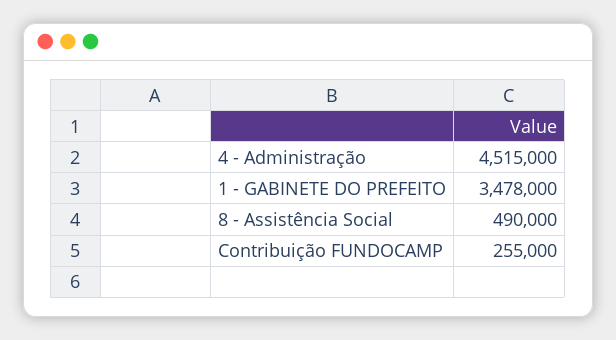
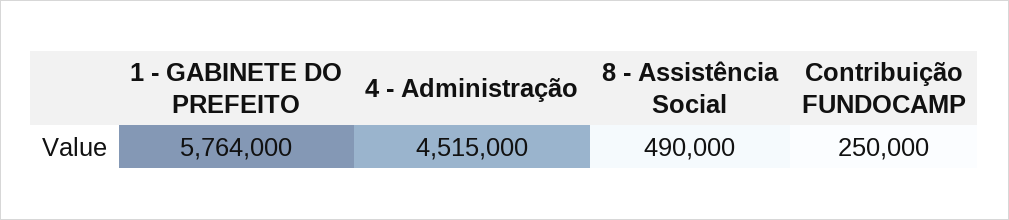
  {
    "4 - Administração": 4515000,
-   "1 - GABINETE DO PREFEITO": 3478000,
+   "1 - GABINETE DO PREFEITO": 5764000,
    "8 - Assistência Social": 490000,
-   "Contribuição FUNDOCAMP": 255000
+   "Contribuição FUNDOCAMP": 250000
  }

